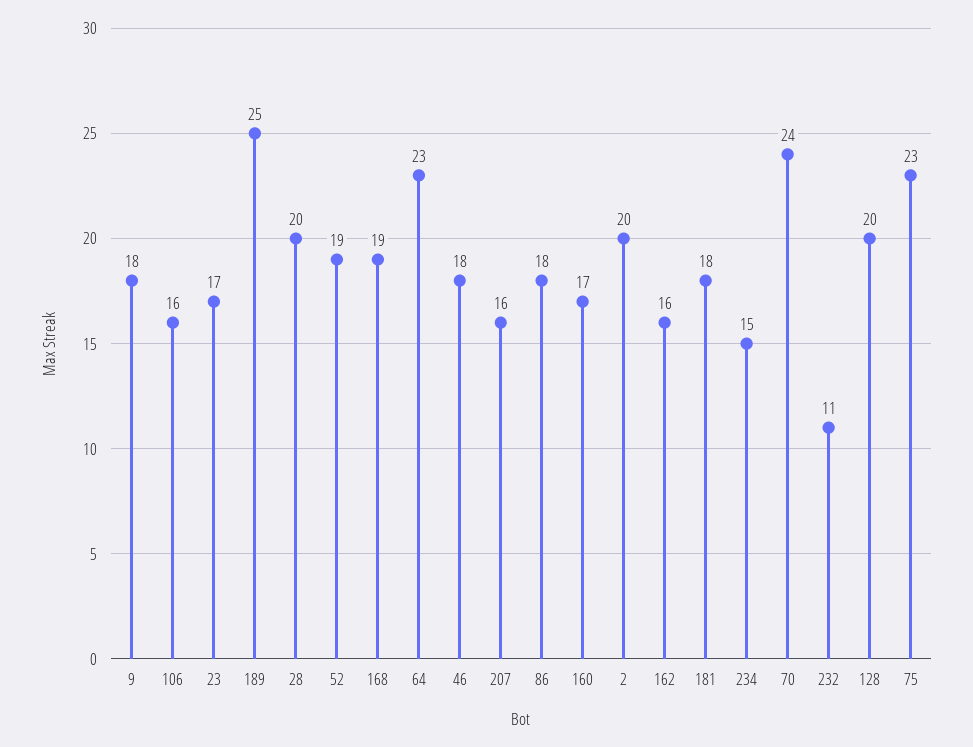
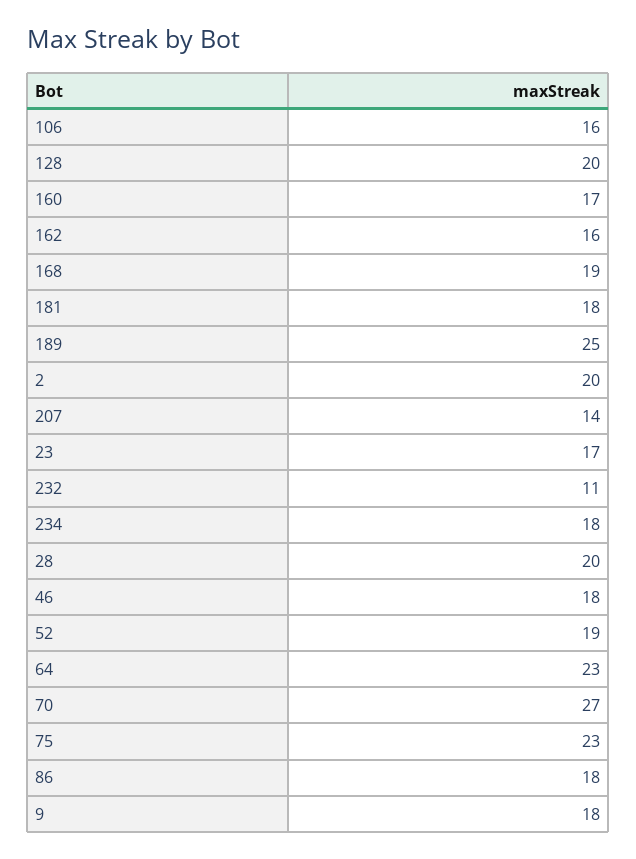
  {
    "9": 18,
    "106": 16,
    "23": 17,
    "189": 25,
    "28": 20,
    "52": 19,
    "168": 19,
    "64": 23,
    "46": 18,
-   "207": 16,
+   "207": 14,
    "86": 18,
    "160": 17,
    "2": 20,
    "162": 16,
    "181": 18,
-   "234": 15,
+   "234": 18,
-   "70": 24,
+   "70": 27,
    "232": 11,
    "128": 20,
    "75": 23
  }

